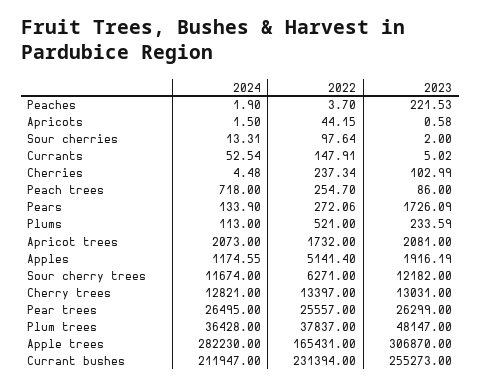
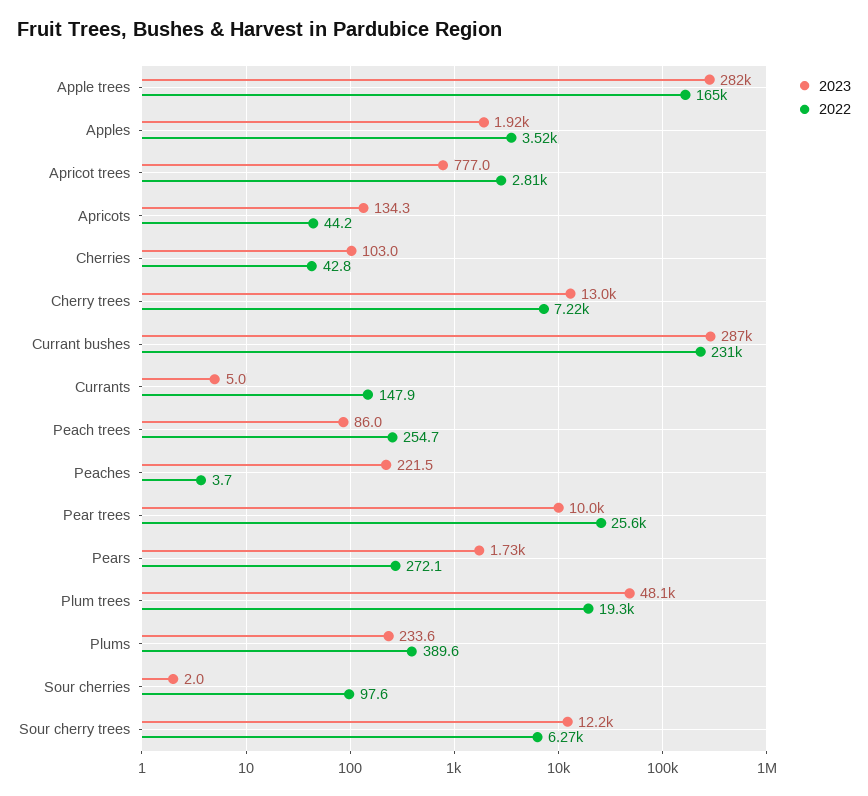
  {
-   "2024": {
-     "Peaches": 1.9,
-     "Apricots": 1.5,
-     "Sour cherries": 13.31,
-     "Currants": 52.54,
-     "Cherries": 4.48,
-     "Peach trees": 718,
-     "Pears": 133.9,
-     "Plums": 113,
-     "Apricot trees": 2073,
-     "Apples": 1174.55,
-     "Sour cherry trees": 11674,
-     "Cherry trees": 12821,
-     "Pear trees": 26495,
-     "Plum trees": 36428,
-     "Apple trees": 282230,
-     "Currant bushes": 211947
-   },
    "2022": {
      "Peaches": 3.7,
      "Apricots": 44.15,
      "Sour cherries": 97.64,
      "Currants": 147.91,
-     "Cherries": 237.34,
+     "Cherries": 42.8,
      "Peach trees": 254.7,
      "Pears": 272.06,
-     "Plums": 521,
+     "Plums": 389.6,
-     "Apricot trees": 1732,
+     "Apricot trees": 2810,
-     "Apples": 5141.4,
+     "Apples": 3520,
      "Sour cherry trees": 6271,
-     "Cherry trees": 13397,
+     "Cherry trees": 7220,
      "Pear trees": 25557,
-     "Plum trees": 37837,
+     "Plum trees": 19300,
      "Apple trees": 165431,
      "Currant bushes": 231394
    },
    "2023": {
      "Peaches": 221.53,
-     "Apricots": 0.58,
+     "Apricots": 134.3,
      "Sour cherries": 2,
      "Currants": 5.02,
      "Cherries": 102.99,
      "Peach trees": 86,
      "Pears": 1726.09,
      "Plums": 233.59,
-     "Apricot trees": 2081,
+     "Apricot trees": 777,
      "Apples": 1916.19,
      "Sour cherry trees": 12182,
      "Cherry trees": 13031,
-     "Pear trees": 26299,
+     "Pear trees": 10000,
      "Plum trees": 48147,
-     "Apple trees": 306870,
+     "Apple trees": 282000,
-     "Currant bushes": 255273
+     "Currant bushes": 287000
    }
  }

